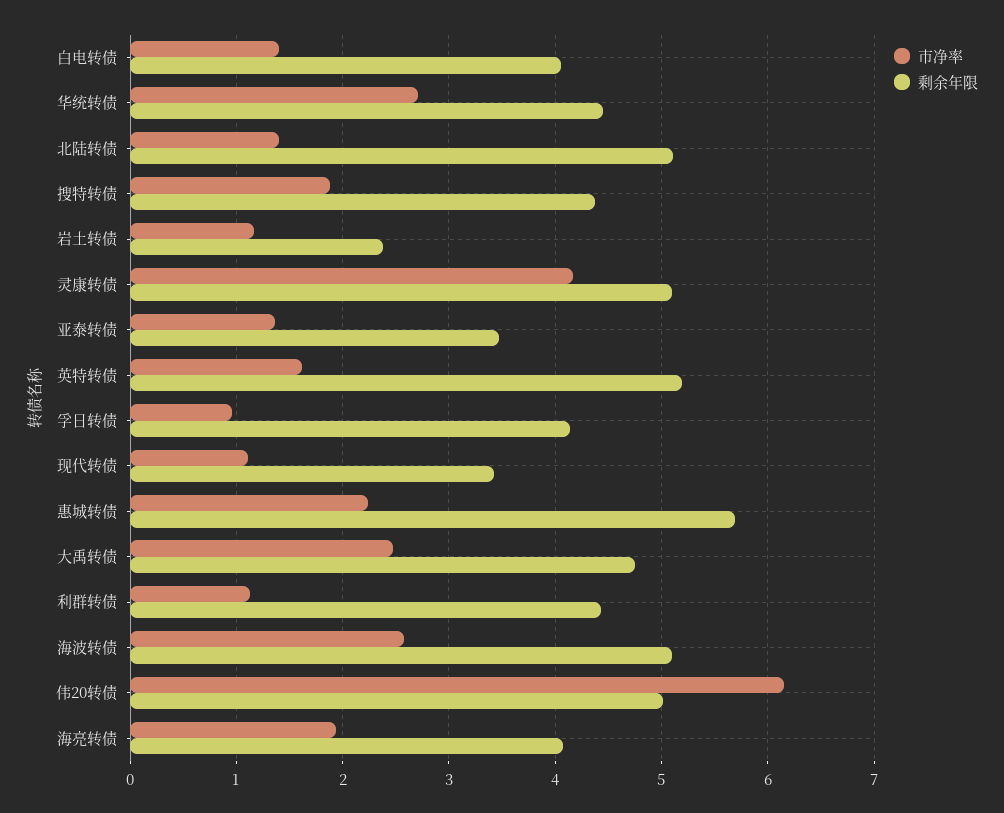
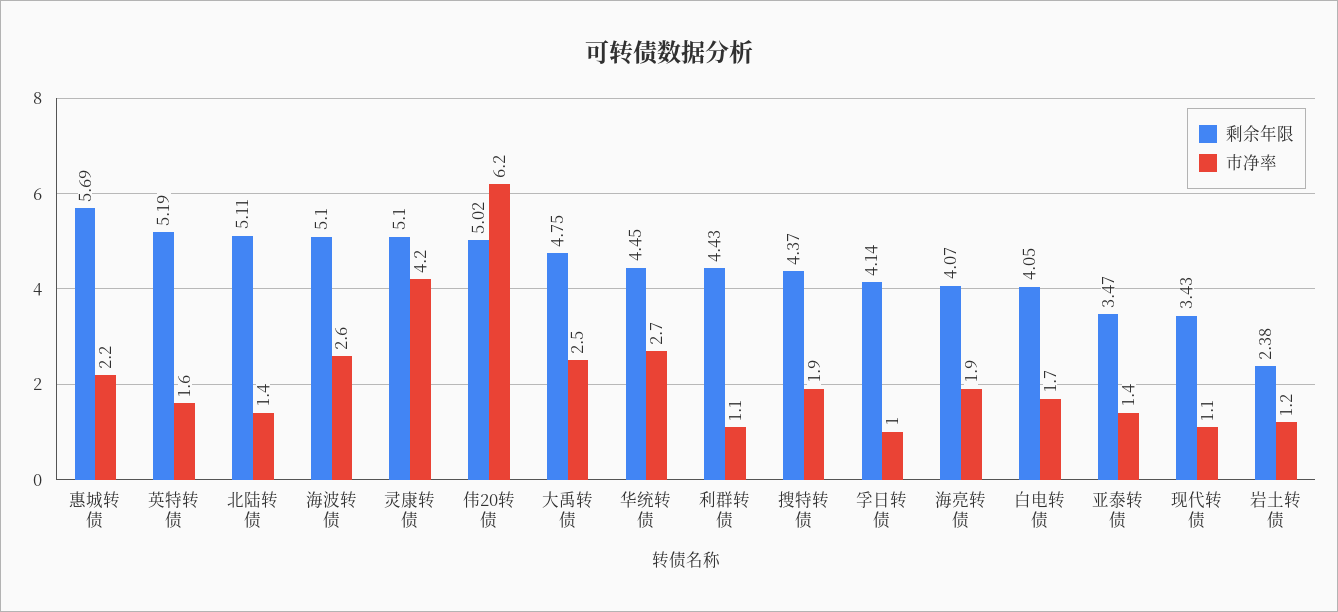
  {
    "市净率": {
-     "白电转债": 1.4,
+     "白电转债": 1.7,
      "华统转债": 2.7,
      "北陆转债": 1.4,
      "搜特转债": 1.9,
      "岩土转债": 1.2,
      "灵康转债": 4.2,
      "亚泰转债": 1.4,
      "英特转债": 1.6,
      "孚日转债": 1,
      "现代转债": 1.1,
      "惠城转债": 2.2,
      "大禹转债": 2.5,
      "利群转债": 1.1,
      "海波转债": 2.6,
      "伟20转债": 6.2,
      "海亮转债": 1.9
    },
    "剩余年限": {
      "白电转债": 4.05,
      "华统转债": 4.45,
      "北陆转债": 5.11,
      "搜特转债": 4.37,
      "岩土转债": 2.38,
      "灵康转债": 5.1,
      "亚泰转债": 3.47,
      "英特转债": 5.19,
      "孚日转债": 4.14,
      "现代转债": 3.43,
      "惠城转债": 5.69,
      "大禹转债": 4.75,
      "利群转债": 4.43,
      "海波转债": 5.1,
      "伟20转债": 5.02,
      "海亮转债": 4.07
    }
  }

